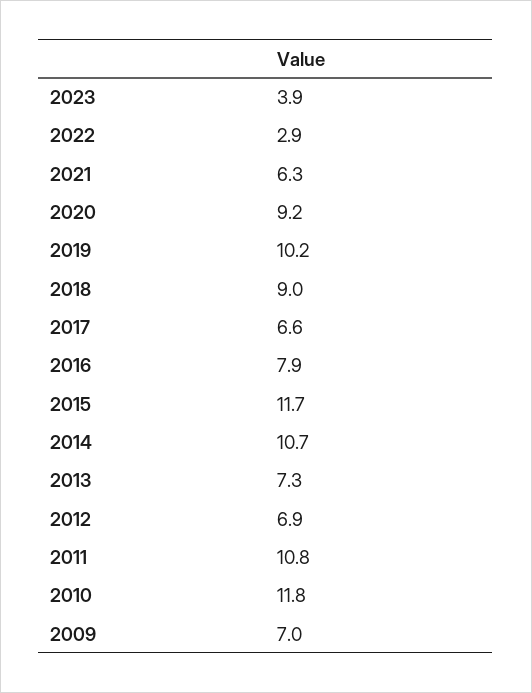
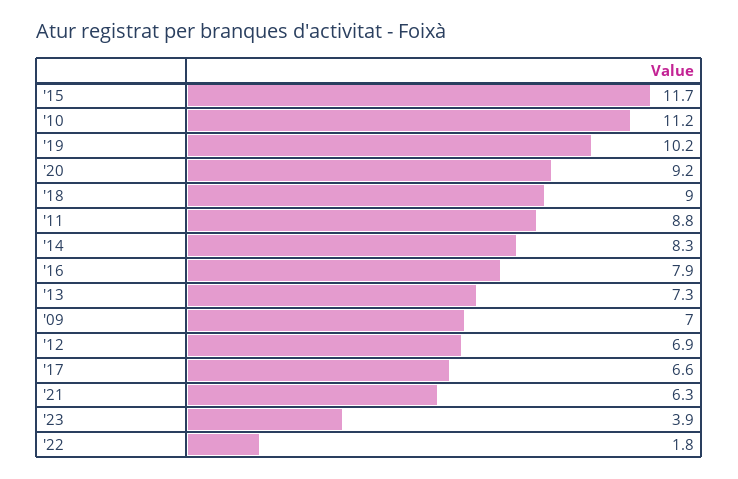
  {
    "2023": 3.9,
-   "2022": 2.9,
+   "2022": 1.8,
    "2021": 6.3,
    "2020": 9.2,
    "2019": 10.2,
    "2018": 9,
    "2017": 6.6,
    "2016": 7.9,
    "2015": 11.7,
-   "2014": 10.7,
+   "2014": 8.3,
    "2013": 7.3,
    "2012": 6.9,
-   "2011": 10.8,
+   "2011": 8.8,
-   "2010": 11.8,
+   "2010": 11.2,
    "2009": 7
  }

